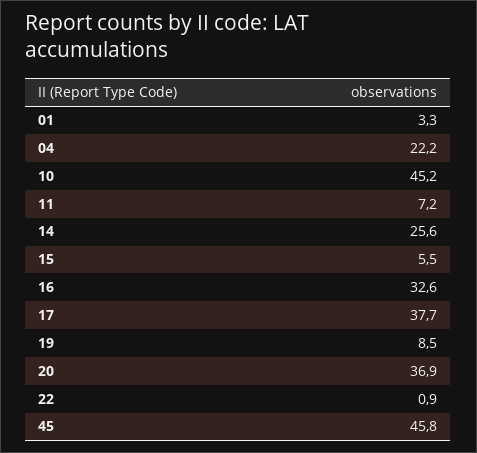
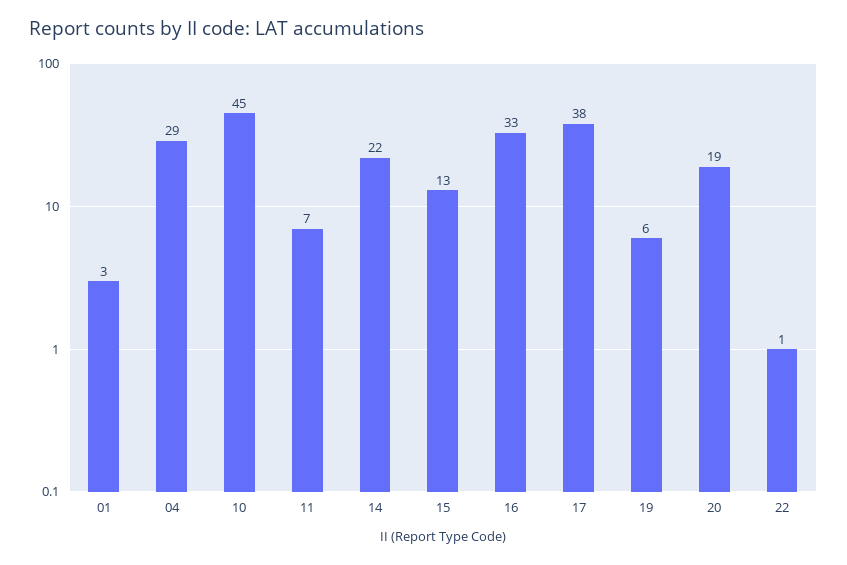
  {
    "01": 3.3,
-   "04": 22.2,
+   "04": 29,
    "10": 45.2,
    "11": 7.2,
-   "14": 25.6,
+   "14": 22,
-   "15": 5.5,
+   "15": 13,
    "16": 32.6,
    "17": 37.7,
-   "19": 8.5,
+   "19": 6,
-   "20": 36.9,
+   "20": 19,
-   "22": 0.9,
+   "22": 0.9
-   "45": 45.8
  }

